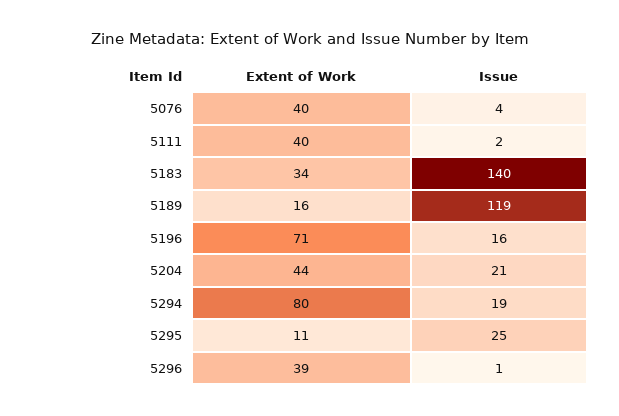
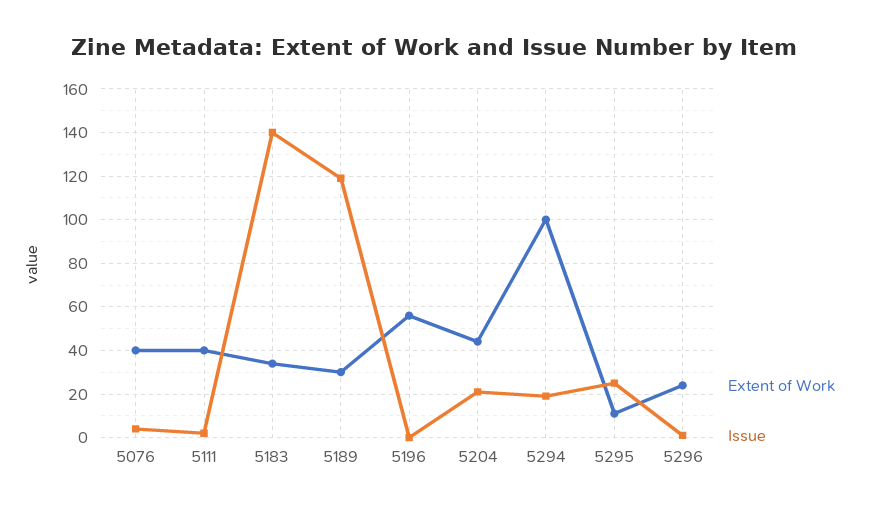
  {
    "Extent of Work": {
      "5076": 40,
      "5111": 40,
      "5183": 34,
-     "5189": 16,
+     "5189": 30,
-     "5196": 71,
+     "5196": 55,
      "5204": 44,
-     "5294": 80,
+     "5294": 100,
      "5295": 11,
-     "5296": 39
+     "5296": 25
    },
    "Issue": {
      "5076": 4,
      "5111": 2,
      "5183": 140,
      "5189": 119,
-     "5196": 16,
+     "5196": 0,
      "5204": 21,
      "5294": 19,
      "5295": 25,
      "5296": 1
    }
  }

